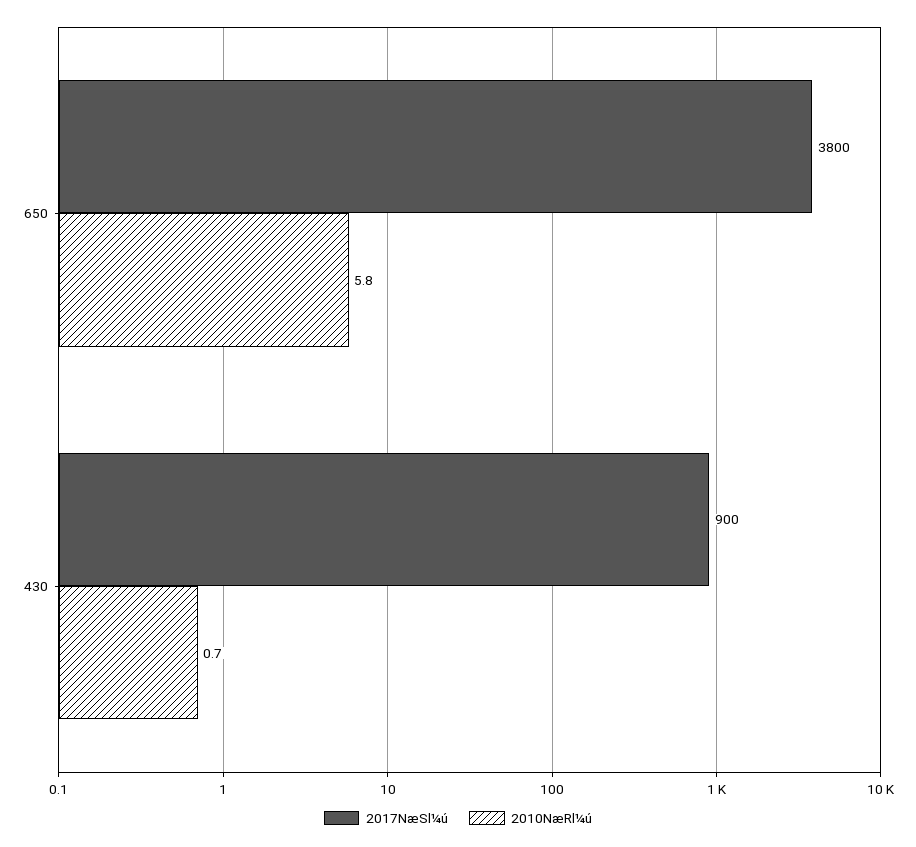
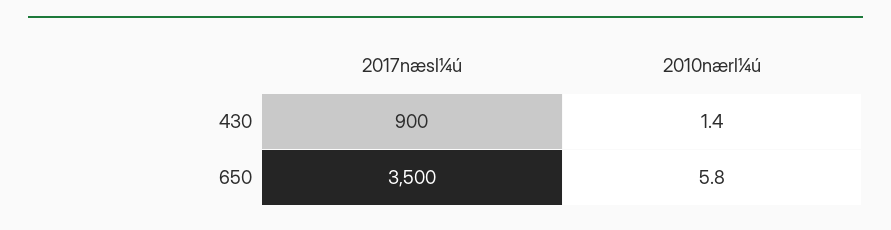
  {
    "2017NæSl¼ú": {
-     "650": 3800,
+     "650": 3500,
      "430": 900
    },
    "2010NæRl¼ú": {
      "650": 5.8,
-     "430": 0.7
+     "430": 1.4
    }
  }

